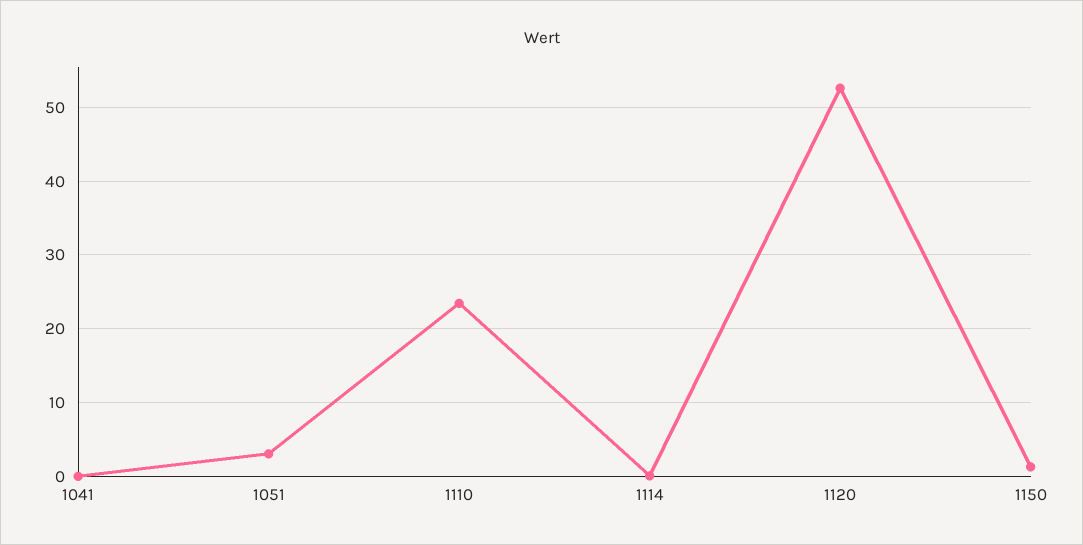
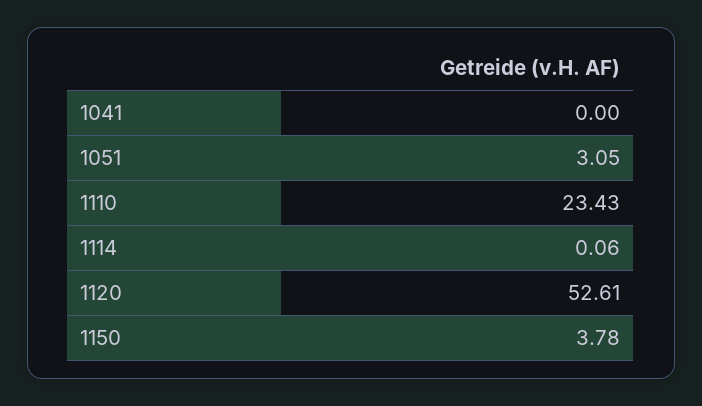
  {
    "1041": 0,
    "1051": 3.05,
    "1110": 23.43,
    "1114": 0.06,
    "1120": 52.61,
-   "1150": 1
+   "1150": 3.78
  }

